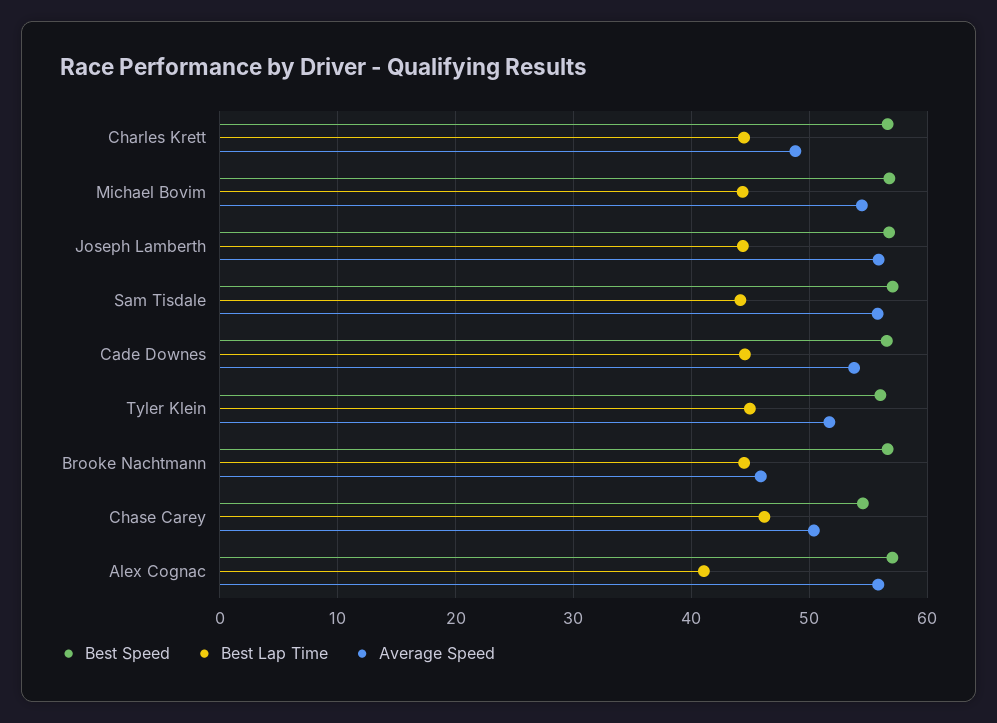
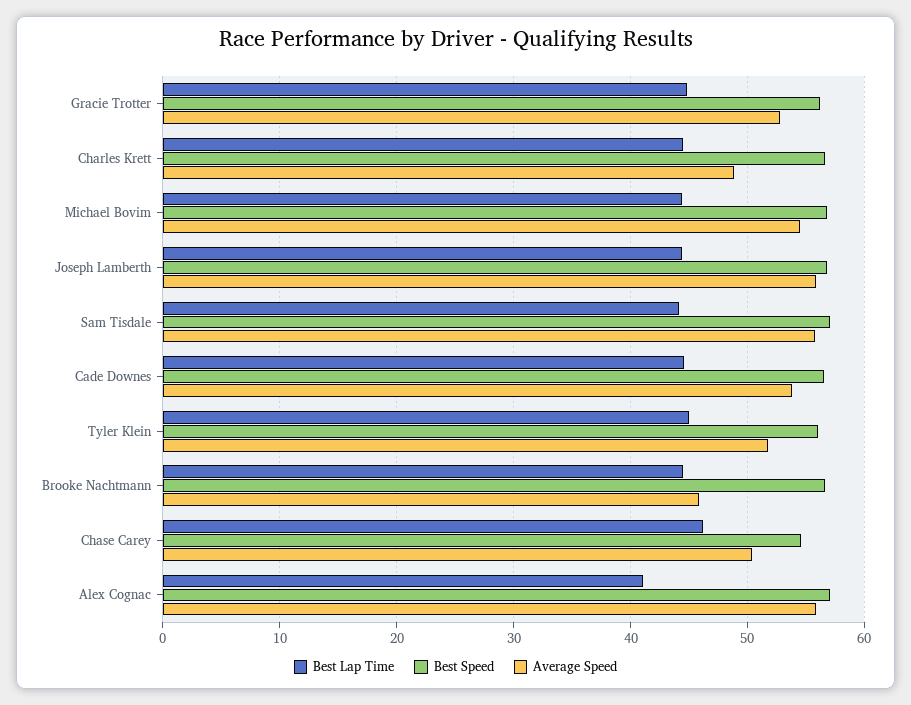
  {
    "Best Speed": {
      "Charles Krett": 57,
      "Michael Bovim": 57,
      "Joseph Lamberth": 57,
      "Sam Tisdale": 57,
      "Cade Downes": 57,
      "Tyler Klein": 56,
      "Brooke Nachtmann": 57,
      "Chase Carey": 55,
-     "Alex Cognac": 57
+     "Alex Cognac": 57,
+     "Gracie Trotter": 56
    },
    "Best Lap Time": {
      "Charles Krett": 44,
      "Michael Bovim": 44,
      "Joseph Lamberth": 44,
      "Sam Tisdale": 44,
      "Cade Downes": 45,
      "Tyler Klein": 45,
      "Brooke Nachtmann": 44,
      "Chase Carey": 46,
-     "Alex Cognac": 41
+     "Alex Cognac": 41,
+     "Gracie Trotter": 45
    },
    "Average Speed": {
      "Charles Krett": 49,
      "Michael Bovim": 54,
      "Joseph Lamberth": 56,
      "Sam Tisdale": 56,
      "Cade Downes": 54,
      "Tyler Klein": 52,
      "Brooke Nachtmann": 46,
      "Chase Carey": 50,
-     "Alex Cognac": 56
+     "Alex Cognac": 56,
+     "Gracie Trotter": 53
    }
  }

